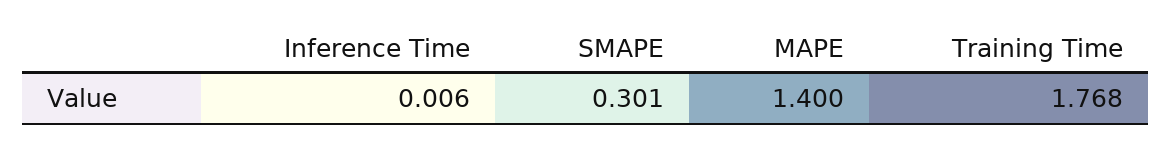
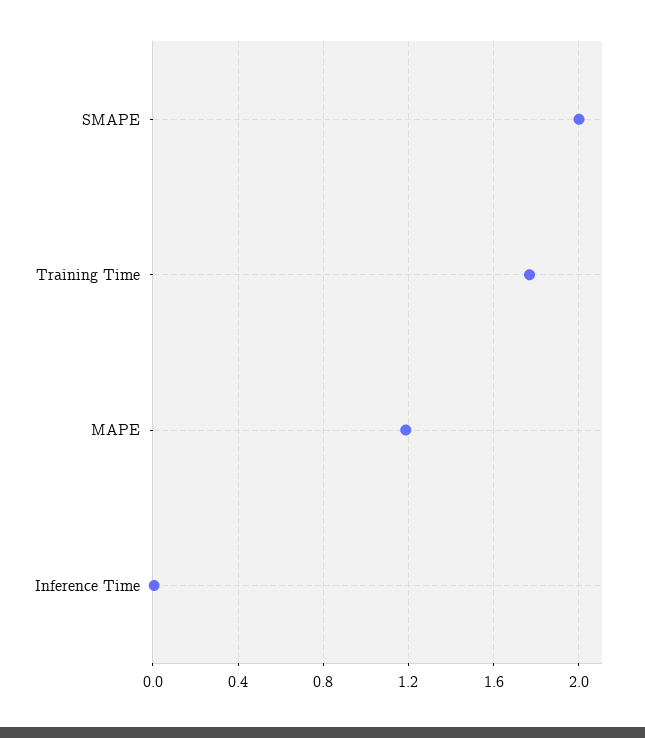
  {
    "Inference Time": 0.006,
-   "SMAPE": 0.301,
+   "SMAPE": 2,
-   "MAPE": 1.4,
+   "MAPE": 1.2,
    "Training Time": 1.768
  }

